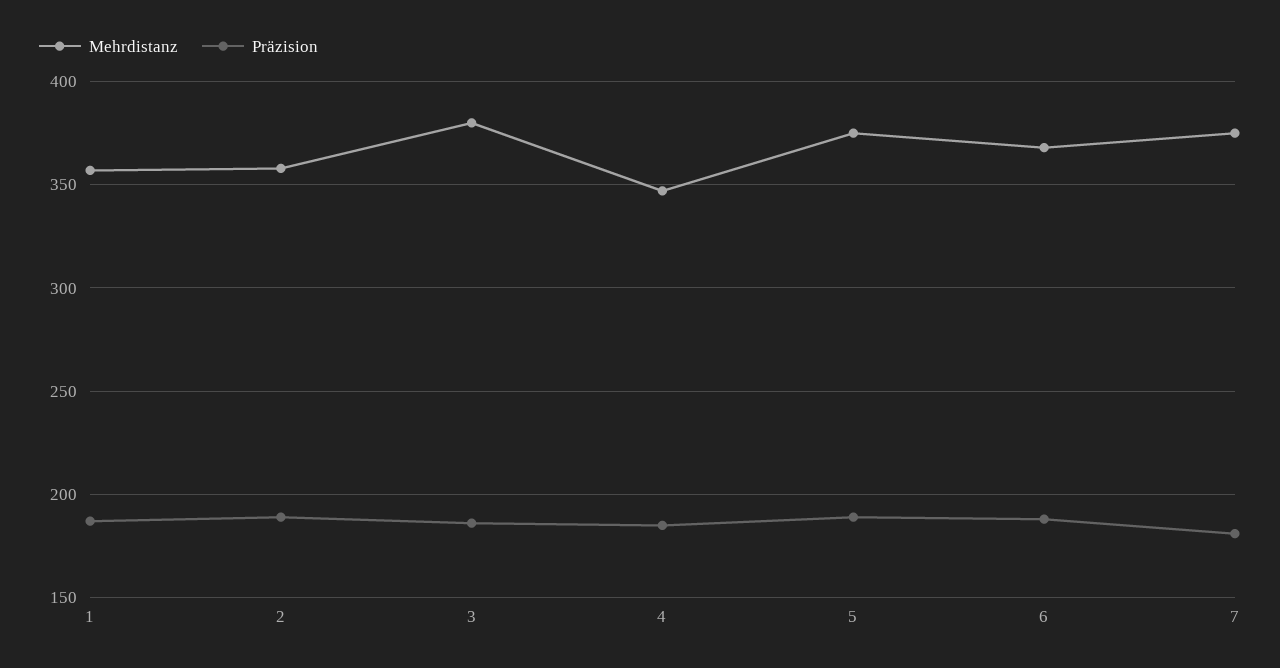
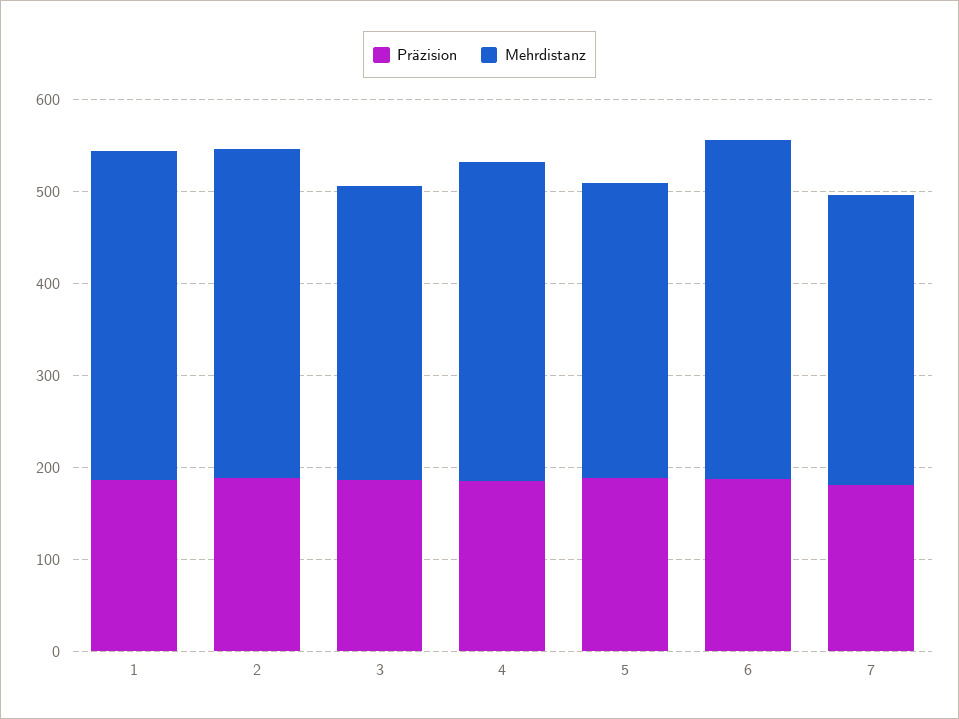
  {
    "Mehrdistanz": {
      "1": 355,
      "2": 360,
-     "3": 380,
+     "3": 320,
      "4": 345,
-     "5": 375,
+     "5": 320,
      "6": 370,
-     "7": 375
+     "7": 320
    },
    "Präzision": {
      "1": 185,
      "2": 190,
      "3": 185,
      "4": 185,
      "5": 190,
      "6": 190,
      "7": 180
    }
  }

